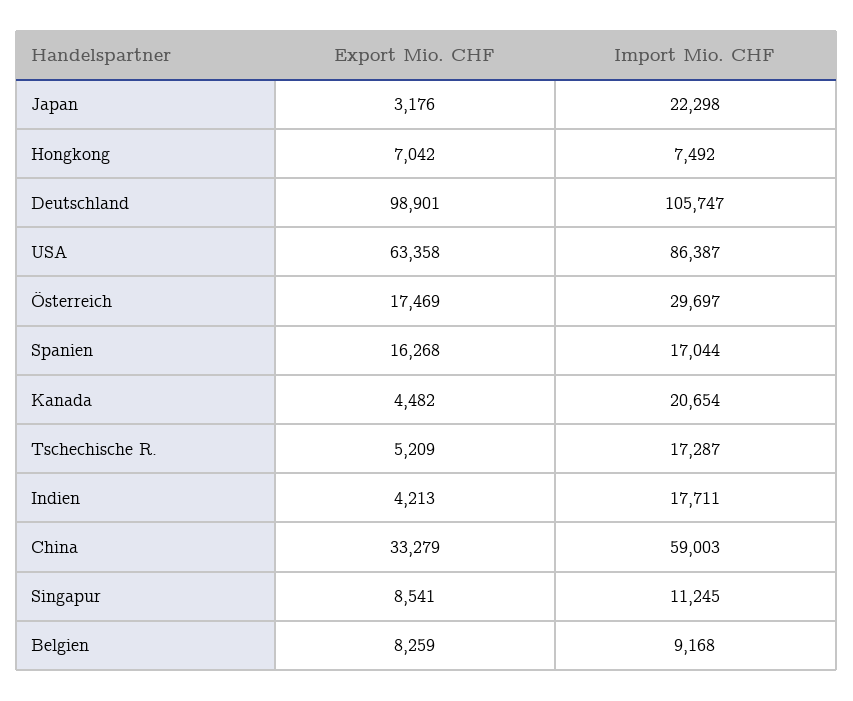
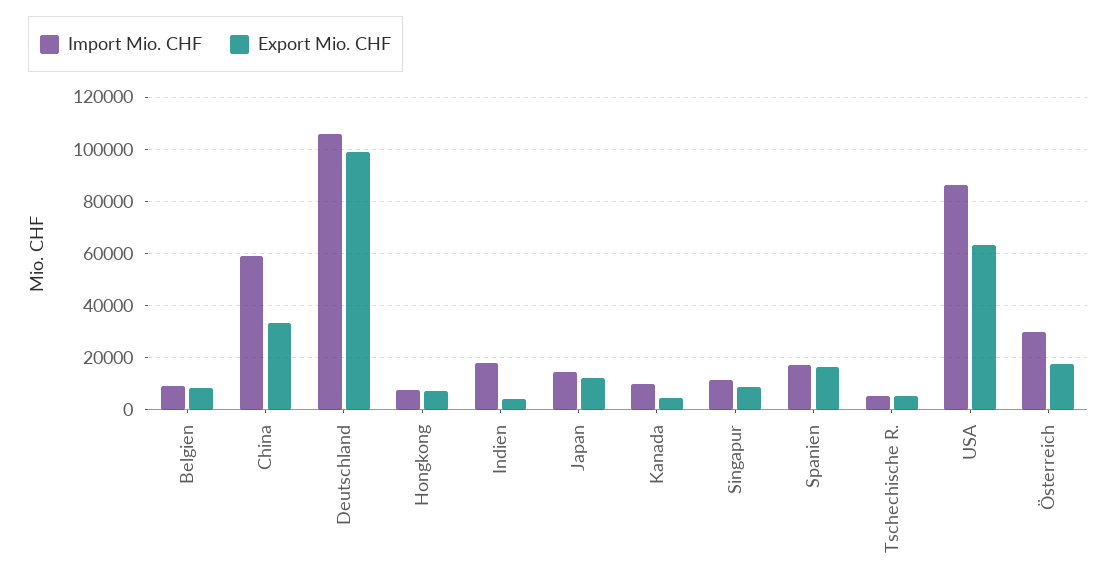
  {
    "Export Mio. CHF": {
-     "Japan": 3176,
+     "Japan": 12500,
      "Hongkong": 7042,
      "Deutschland": 98901,
      "USA": 63358,
      "Österreich": 17469,
      "Spanien": 16268,
      "Kanada": 4482,
      "Tschechische R.": 5209,
      "Indien": 4213,
      "China": 33279,
      "Singapur": 8541,
      "Belgien": 8259
    },
    "Import Mio. CHF": {
-     "Japan": 22298,
+     "Japan": 15000,
      "Hongkong": 7492,
      "Deutschland": 105747,
      "USA": 86387,
      "Österreich": 29697,
      "Spanien": 17044,
-     "Kanada": 20654,
+     "Kanada": 10000,
-     "Tschechische R.": 17287,
+     "Tschechische R.": 5000,
      "Indien": 17711,
      "China": 59003,
      "Singapur": 11245,
      "Belgien": 9168
    }
  }

